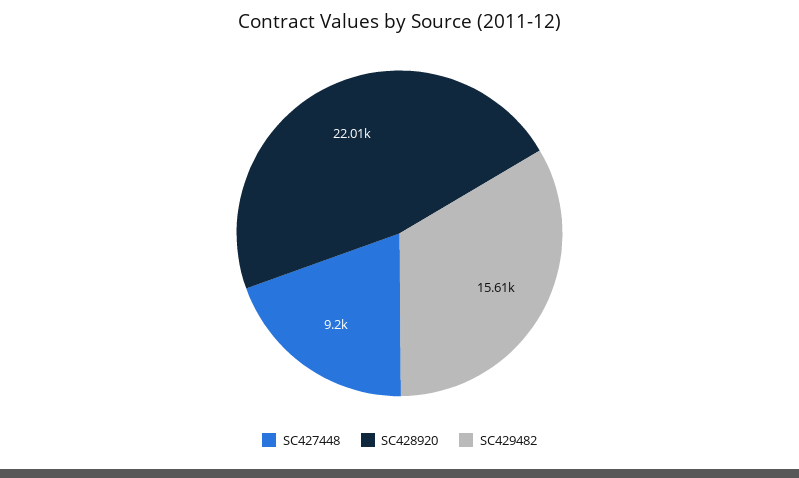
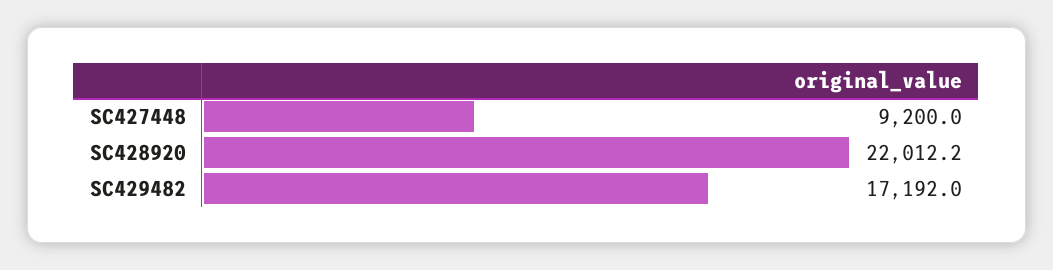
  {
    "SC427448": 9200,
    "SC428920": 22012.2,
-   "SC429482": 15610
+   "SC429482": 17192
  }

